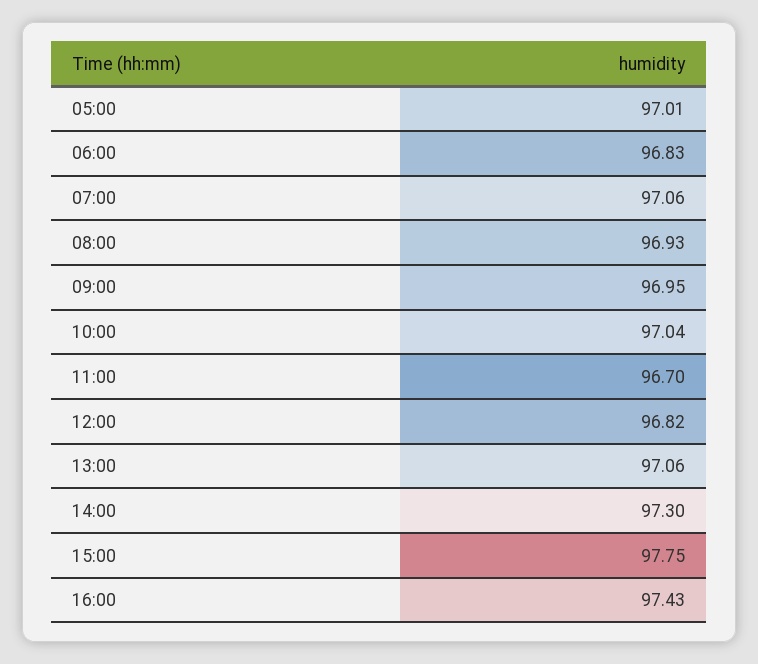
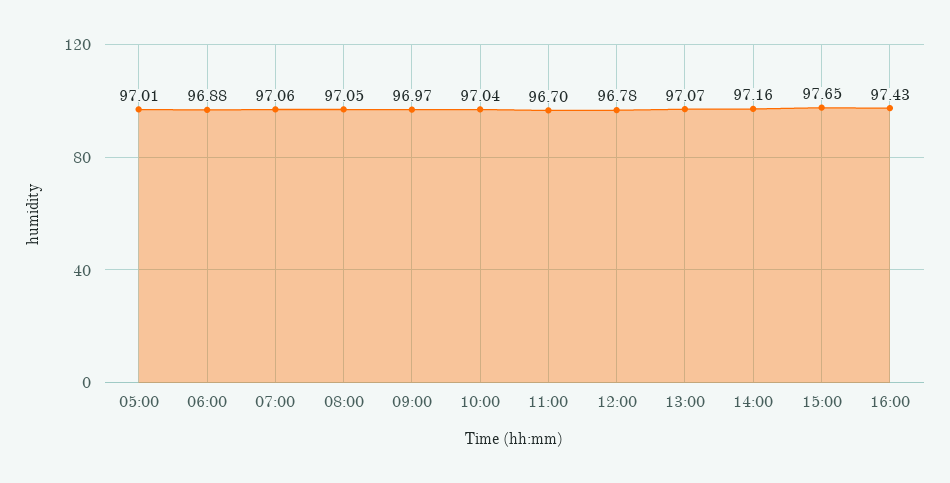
  {
    "05:00": 97.01,
-   "06:00": 96.83,
+   "06:00": 96.88,
    "07:00": 97.06,
-   "08:00": 96.93,
+   "08:00": 97.05,
-   "09:00": 96.95,
+   "09:00": 96.97,
    "10:00": 97.04,
    "11:00": 96.7,
-   "12:00": 96.82,
+   "12:00": 96.78,
-   "13:00": 97.06,
+   "13:00": 97.07,
-   "14:00": 97.3,
+   "14:00": 97.16,
-   "15:00": 97.75,
+   "15:00": 97.65,
    "16:00": 97.43
  }

